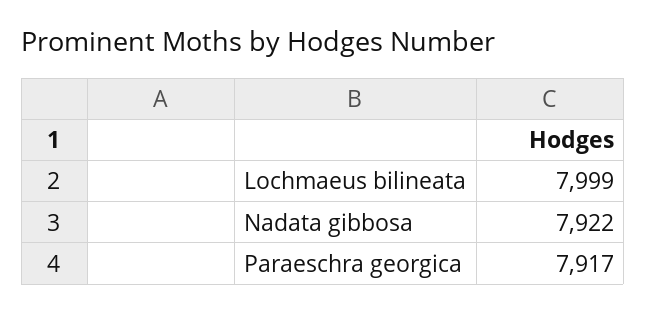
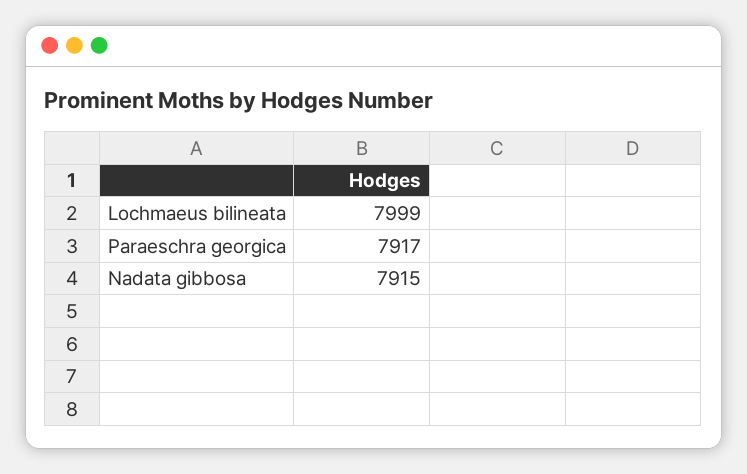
  {
    "Lochmaeus bilineata": 7999,
-   "Nadata gibbosa": 7922,
+   "Nadata gibbosa": 7915,
    "Paraeschra georgica": 7917
  }

